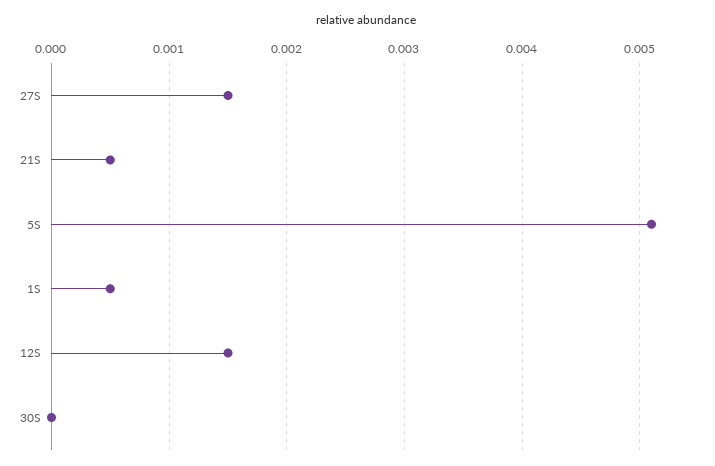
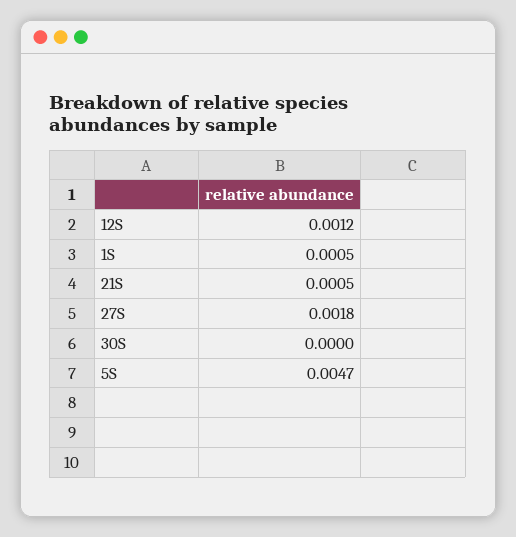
  {
-   "27S": 0.0015,
+   "27S": 0.0018,
    "21S": 0.0005,
-   "5S": 0.0051,
+   "5S": 0.0047,
    "1S": 0.0005,
-   "12S": 0.0015,
+   "12S": 0.0012,
    "30S": 0
  }

